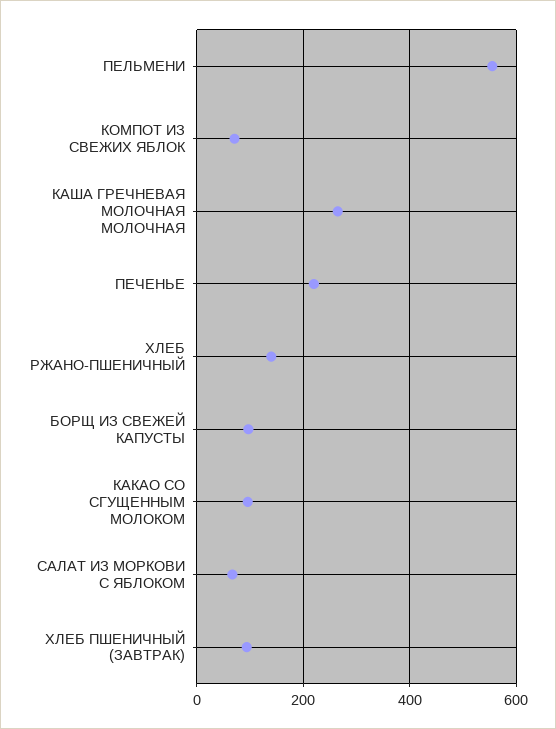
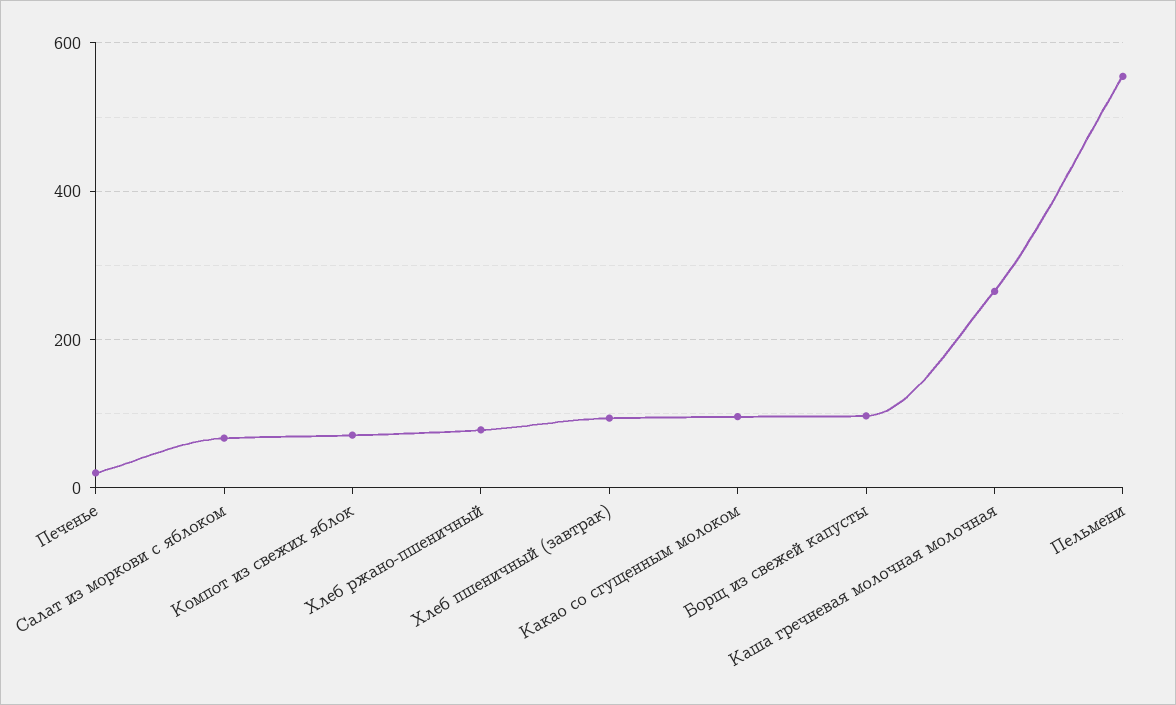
  {
    "ПЕЛЬМЕНИ": 560,
    "КОМПОТ ИЗ СВЕЖИХ ЯБЛОК": 80,
    "КАША ГРЕЧНЕВАЯ МОЛОЧНАЯ МОЛОЧНАЯ": 260,
-   "ПЕЧЕНЬЕ": 220,
+   "ПЕЧЕНЬЕ": 20,
-   "ХЛЕБ РЖАНО-ПШЕНИЧНЫЙ": 140,
+   "ХЛЕБ РЖАНО-ПШЕНИЧНЫЙ": 80,
    "БОРЩ ИЗ СВЕЖЕЙ КАПУСТЫ": 100,
    "КАКАО СО СГУЩЕННЫМ МОЛОКОМ": 100,
    "САЛАТ ИЗ МОРКОВИ С ЯБЛОКОМ": 60,
    "ХЛЕБ ПШЕНИЧНЫЙ (ЗАВТРАК)": 100
  }

